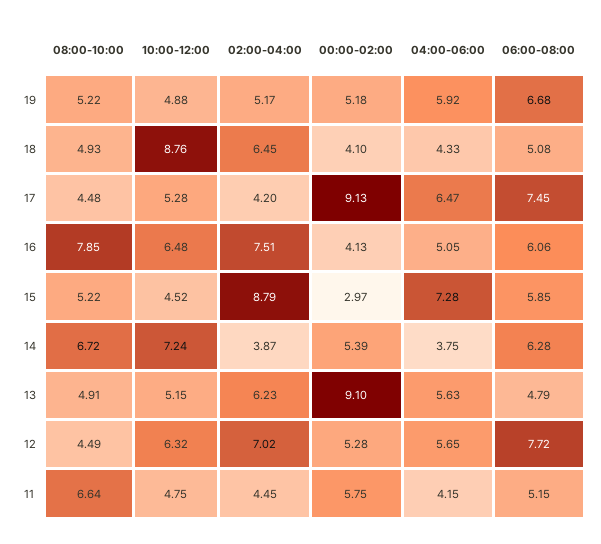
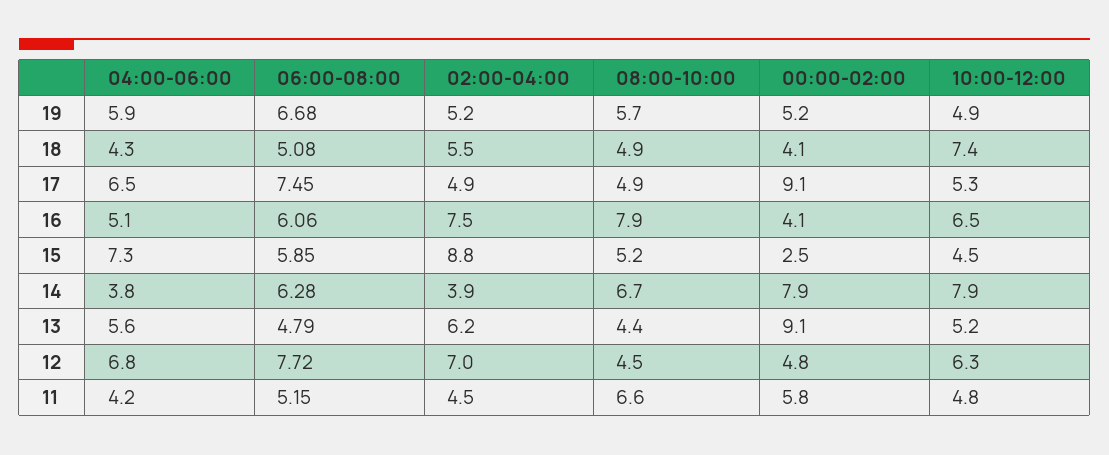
  {
    "08:00-10:00": {
-     "19": 5.22,
+     "19": 5.7,
      "18": 4.93,
-     "17": 4.48,
+     "17": 4.9,
      "16": 7.85,
      "15": 5.22,
      "14": 6.72,
-     "13": 4.91,
+     "13": 4.4,
      "12": 4.49,
      "11": 6.64
    },
    "10:00-12:00": {
      "19": 4.88,
-     "18": 8.76,
+     "18": 7.4,
      "17": 5.28,
      "16": 6.48,
      "15": 4.52,
-     "14": 7.24,
+     "14": 7.9,
      "13": 5.15,
      "12": 6.32,
      "11": 4.75
    },
    "02:00-04:00": {
      "19": 5.17,
-     "18": 6.45,
+     "18": 5.5,
-     "17": 4.2,
+     "17": 4.9,
      "16": 7.51,
      "15": 8.79,
      "14": 3.87,
      "13": 6.23,
      "12": 7.02,
      "11": 4.45
    },
    "00:00-02:00": {
      "19": 5.18,
      "18": 4.1,
      "17": 9.13,
      "16": 4.13,
-     "15": 2.97,
+     "15": 2.5,
-     "14": 5.39,
+     "14": 7.9,
      "13": 9.1,
-     "12": 5.28,
+     "12": 4.8,
      "11": 5.75
    },
    "04:00-06:00": {
      "19": 5.92,
      "18": 4.33,
      "17": 6.47,
      "16": 5.05,
      "15": 7.28,
      "14": 3.75,
      "13": 5.63,
-     "12": 5.65,
+     "12": 6.8,
      "11": 4.15
    },
    "06:00-08:00": {
      "19": 6.68,
      "18": 5.08,
      "17": 7.45,
      "16": 6.06,
      "15": 5.85,
      "14": 6.28,
      "13": 4.79,
      "12": 7.72,
      "11": 5.15
    }
  }

